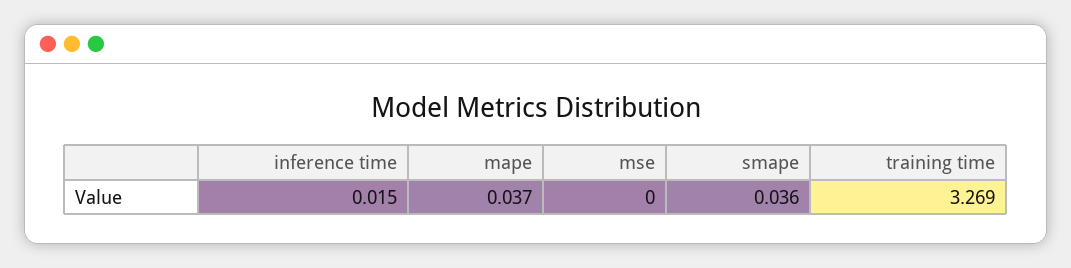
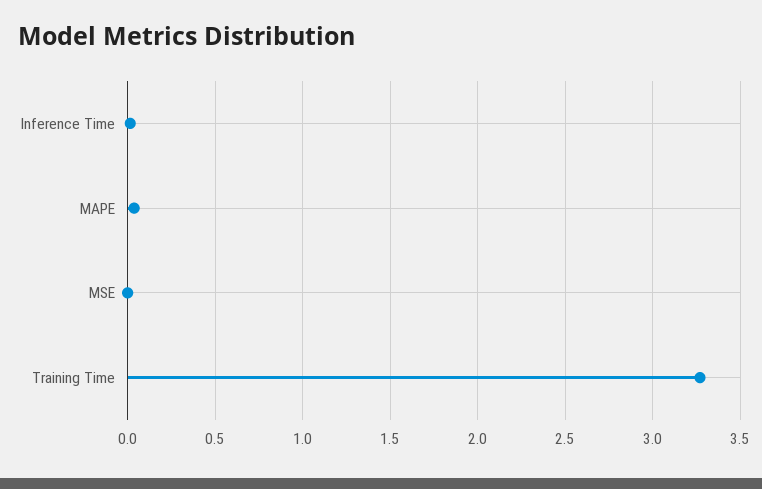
  {
    "inference time": 0.015,
    "mape": 0.037,
    "mse": 0,
-   "smape": 0.036,
    "training time": 3.269
  }

